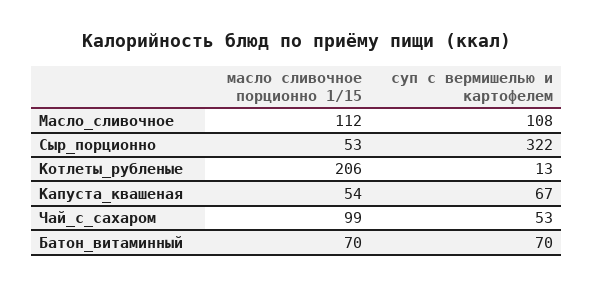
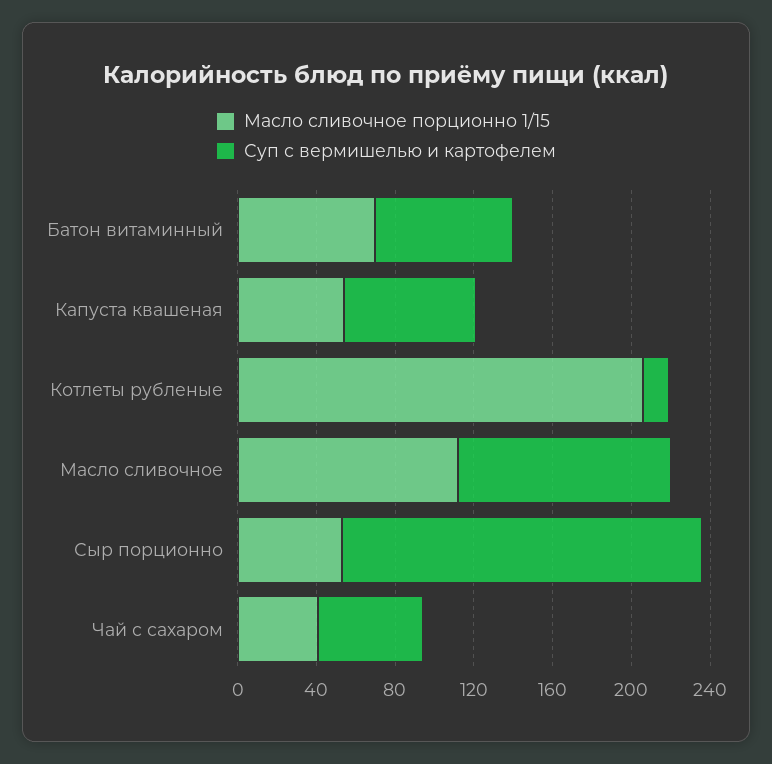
  {
    "масло сливочное порционно 1/15": {
      "Масло_сливочное": 112,
      "Сыр_порционно": 53,
      "Котлеты_рубленые": 206,
      "Капуста_квашеная": 54,
-     "Чай_с_сахаром": 99,
+     "Чай_с_сахаром": 40,
      "Батон_витаминный": 70
    },
    "суп с вермишелью и картофелем": {
      "Масло_сливочное": 108,
-     "Сыр_порционно": 322,
+     "Сыр_порционно": 180,
      "Котлеты_рубленые": 13,
      "Капуста_квашеная": 67,
      "Чай_с_сахаром": 53,
      "Батон_витаминный": 70
    }
  }

